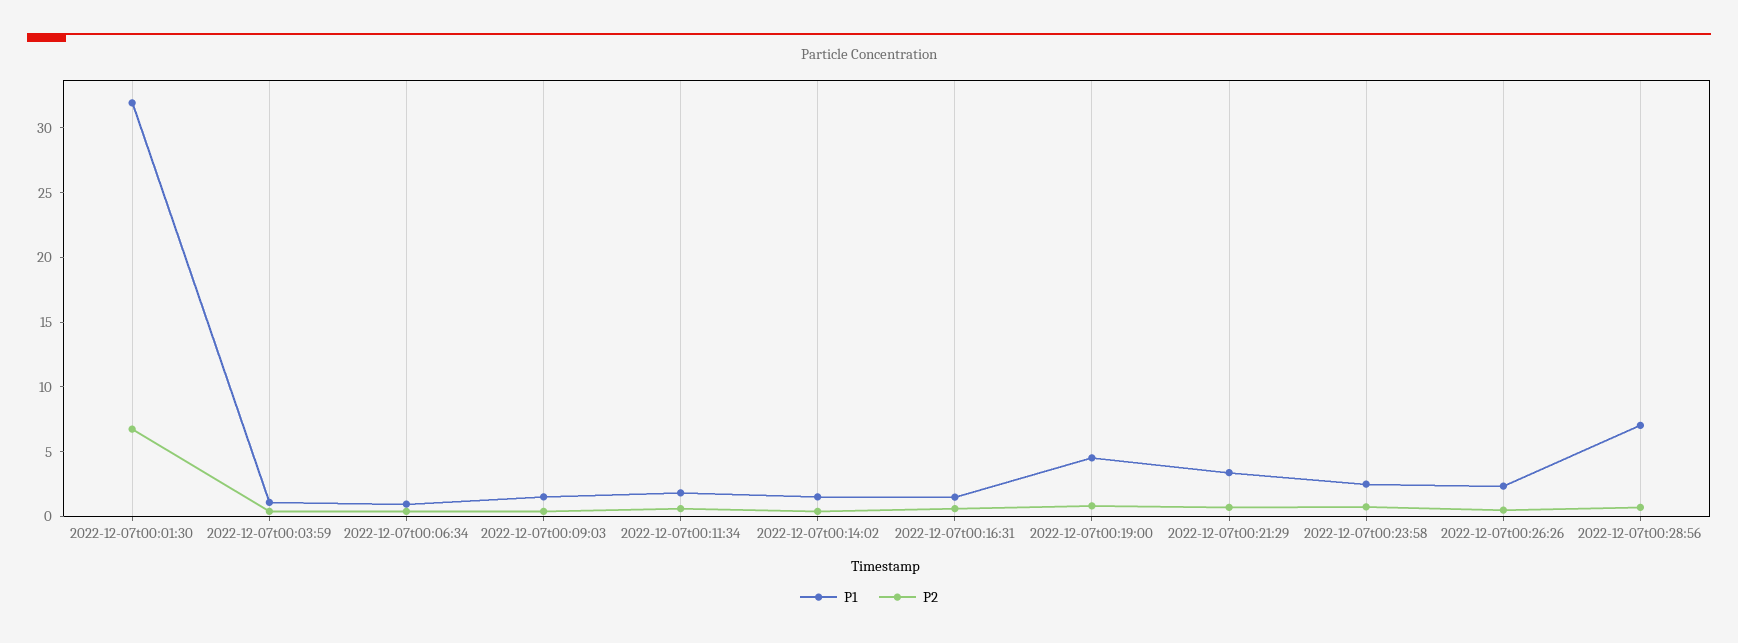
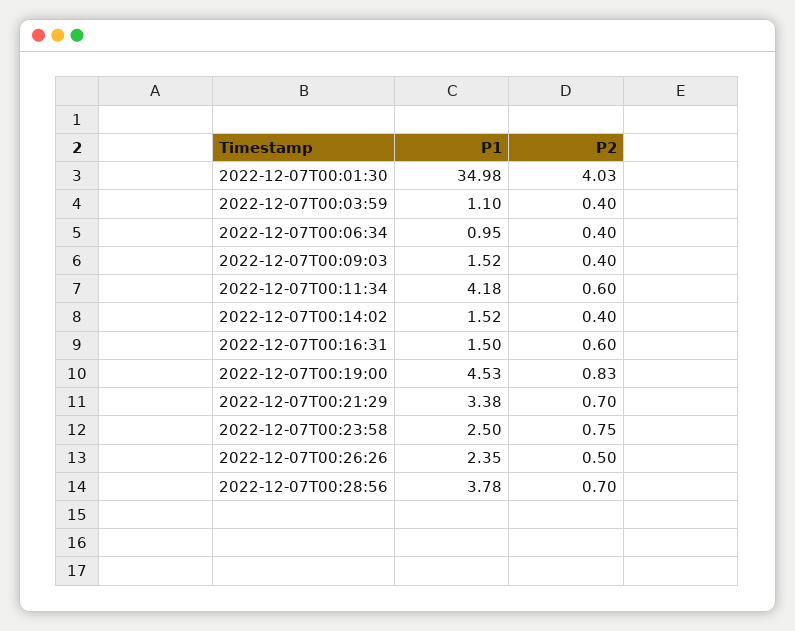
  {
    "P1": {
-     "2022-12-07t00:01:30": 32,
+     "2022-12-07t00:01:30": 34.98,
      "2022-12-07t00:03:59": 1.1,
      "2022-12-07t00:06:34": 0.95,
      "2022-12-07t00:09:03": 1.52,
-     "2022-12-07t00:11:34": 2,
+     "2022-12-07t00:11:34": 4.18,
      "2022-12-07t00:14:02": 1.52,
      "2022-12-07t00:16:31": 1.5,
      "2022-12-07t00:19:00": 4.53,
      "2022-12-07t00:21:29": 3.38,
      "2022-12-07t00:23:58": 2.5,
      "2022-12-07t00:26:26": 2.35,
-     "2022-12-07t00:28:56": 7
+     "2022-12-07t00:28:56": 3.78
    },
    "P2": {
-     "2022-12-07t00:01:30": 7,
+     "2022-12-07t00:01:30": 4.03,
      "2022-12-07t00:03:59": 0.4,
      "2022-12-07t00:06:34": 0.4,
      "2022-12-07t00:09:03": 0.4,
      "2022-12-07t00:11:34": 0.6,
      "2022-12-07t00:14:02": 0.4,
      "2022-12-07t00:16:31": 0.6,
      "2022-12-07t00:19:00": 0.83,
      "2022-12-07t00:21:29": 0.7,
      "2022-12-07t00:23:58": 0.75,
      "2022-12-07t00:26:26": 0.5,
      "2022-12-07t00:28:56": 0.7
    }
  }

